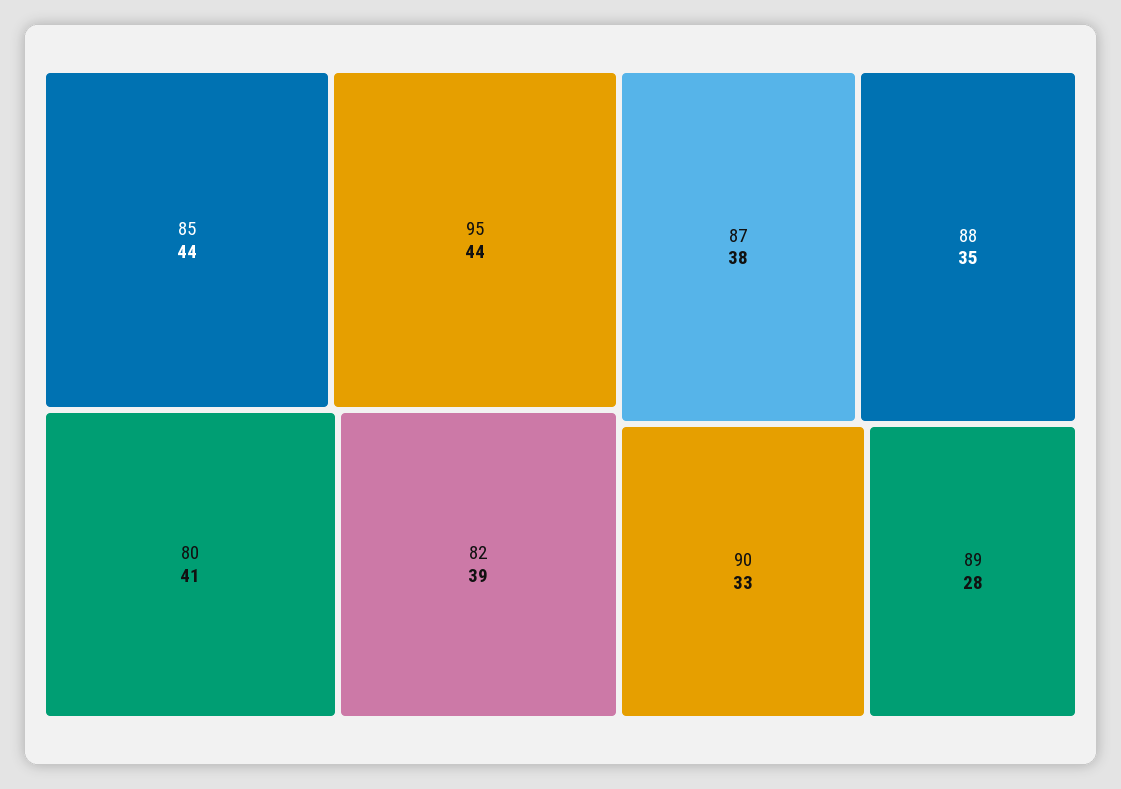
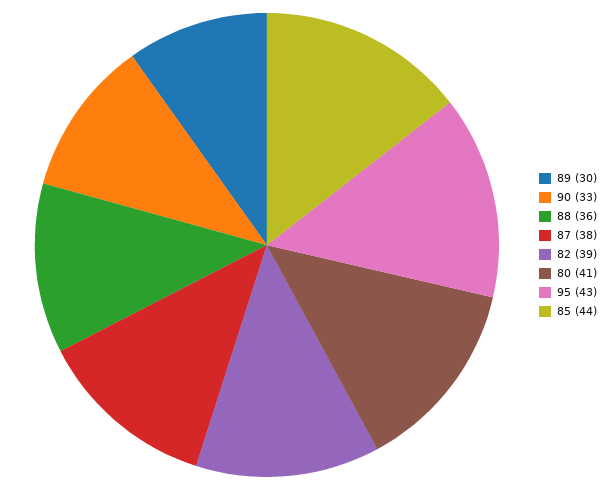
  {
    "85": 44,
-   "95": 44,
+   "95": 43,
    "80": 41,
    "82": 39,
    "87": 38,
-   "88": 35,
+   "88": 36,
    "90": 33,
-   "89": 28
+   "89": 30
  }

